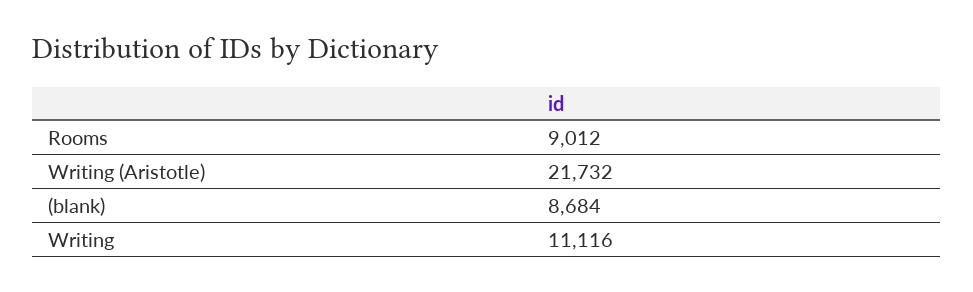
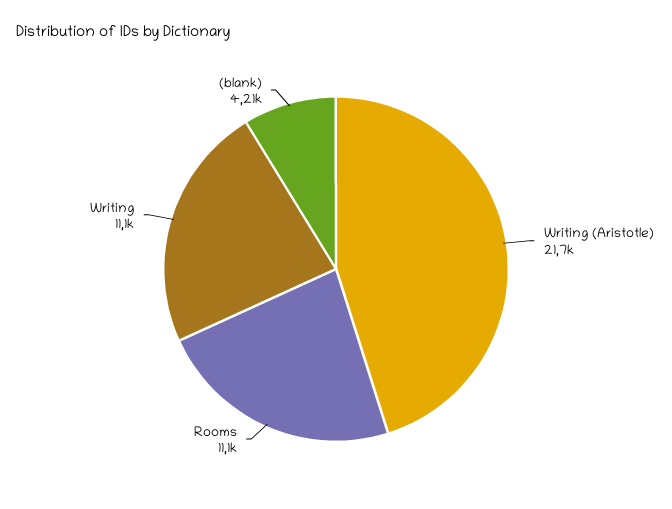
  {
-   "Rooms": 9012,
+   "Rooms": 11100,
    "Writing (Aristotle)": 21732,
-   "(blank)": 8684,
+   "(blank)": 4210,
    "Writing": 11116
  }

